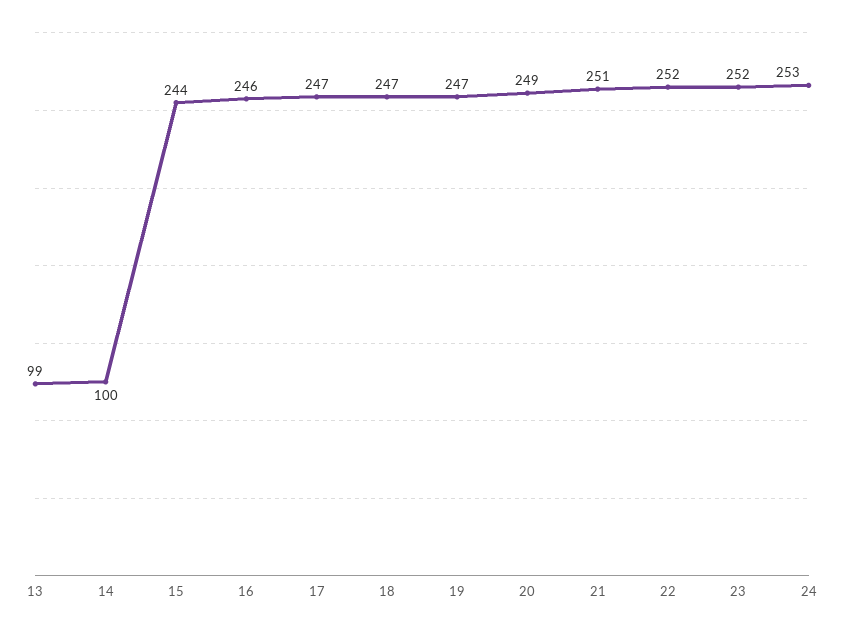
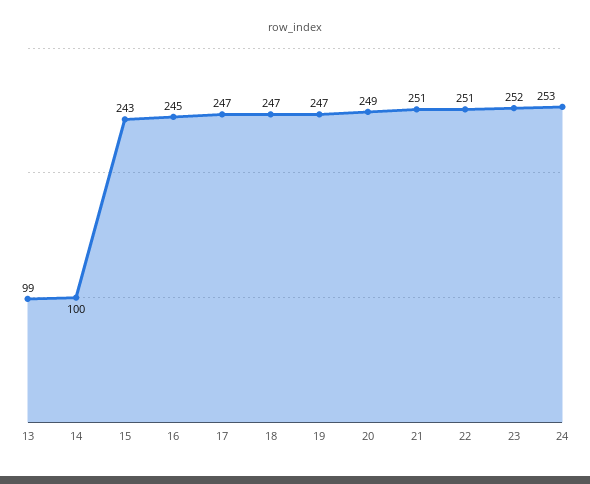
  {
    "13": 99,
    "14": 100,
-   "15": 244,
+   "15": 243,
-   "16": 246,
+   "16": 245,
    "17": 247,
    "18": 247,
    "19": 247,
    "20": 249,
    "21": 251,
-   "22": 252,
+   "22": 251,
    "23": 252,
    "24": 253
  }

